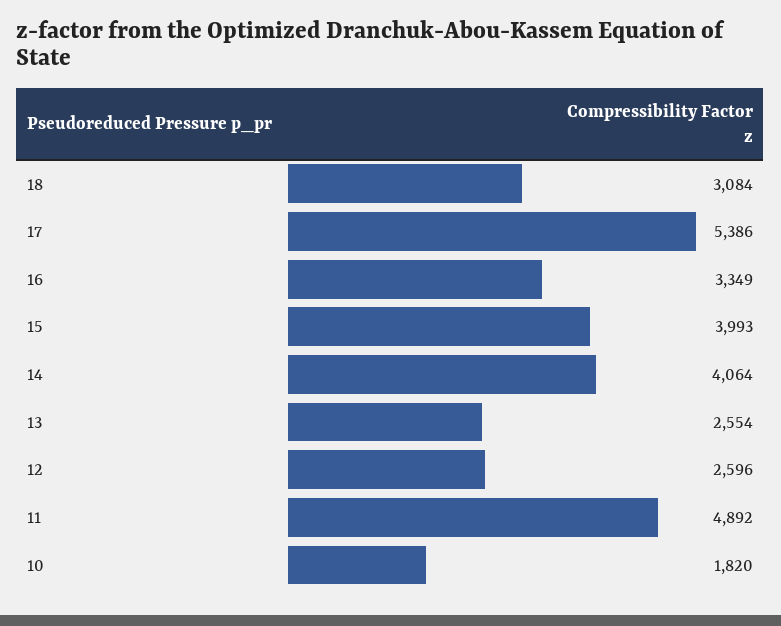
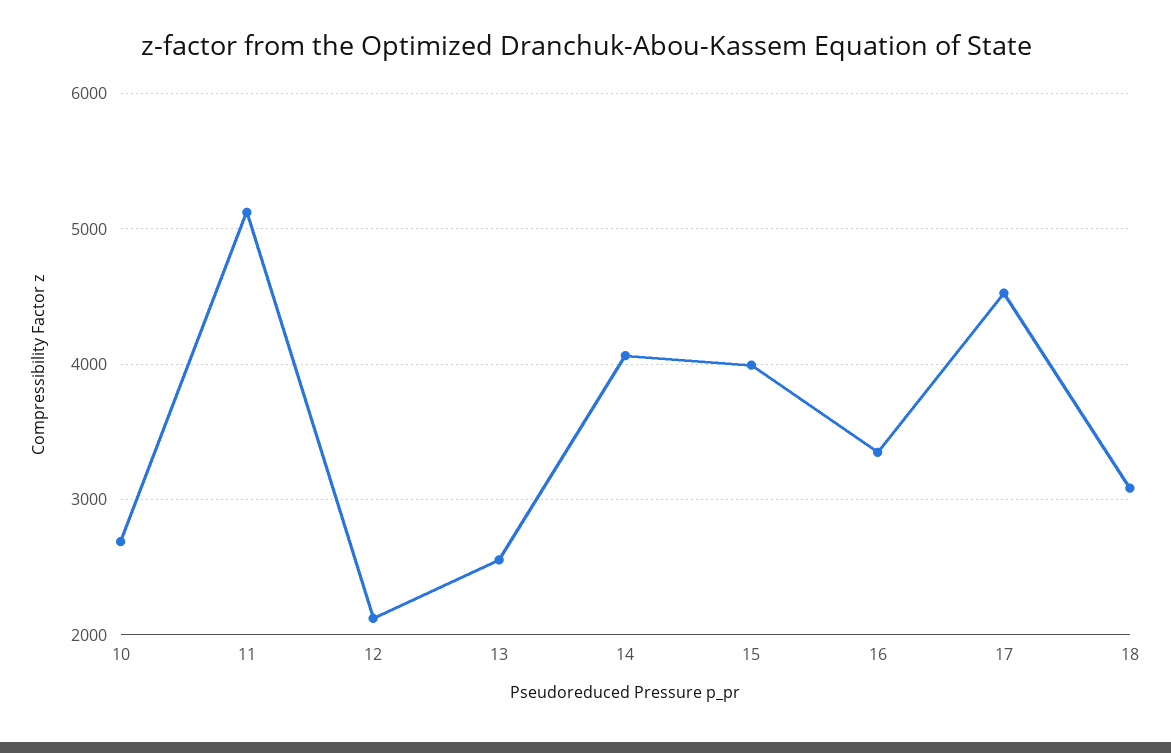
  {
    "18": 3084,
-   "17": 5386,
+   "17": 4500,
    "16": 3349,
    "15": 3993,
    "14": 4064,
    "13": 2554,
-   "12": 2596,
+   "12": 2100,
-   "11": 4892,
+   "11": 5100,
-   "10": 1820
+   "10": 2700
  }

